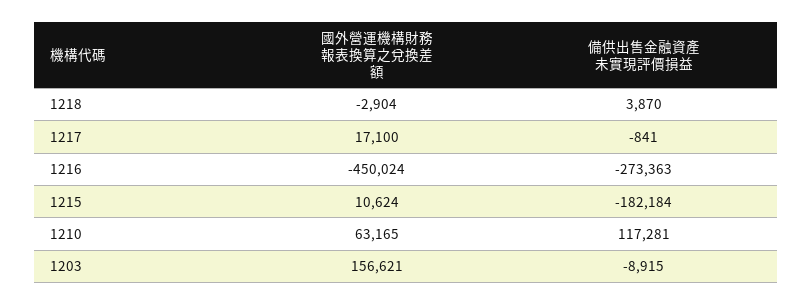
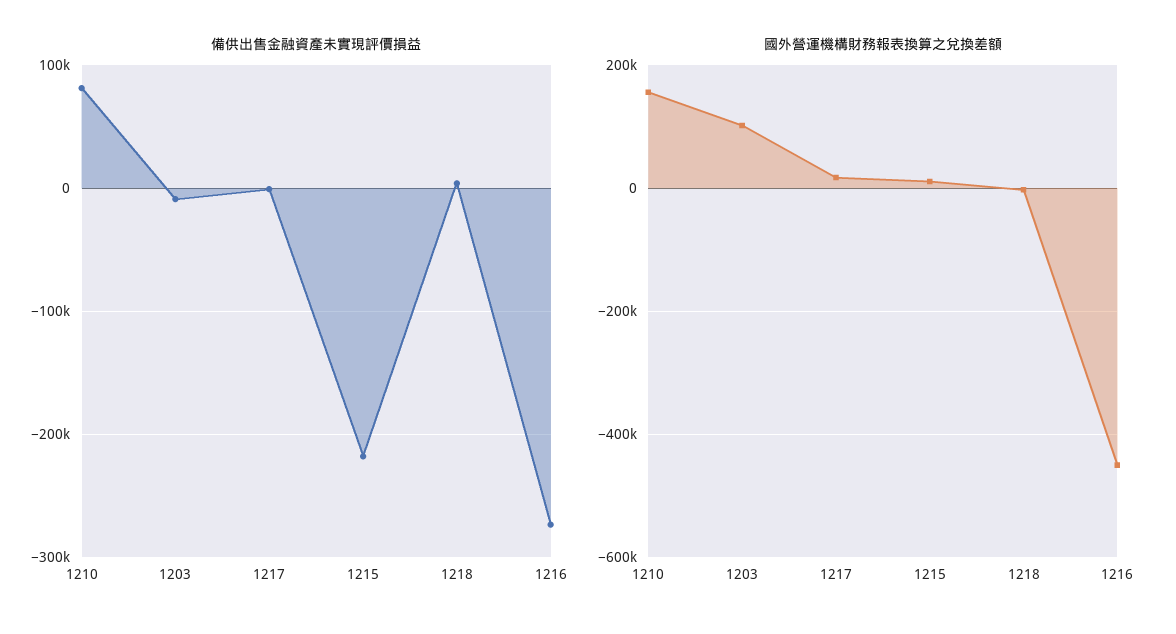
  {
    "國外營運機構財務報表換算之兌換差額": {
      "1218": -2904,
      "1217": 17100,
      "1216": -450024,
      "1215": 10624,
-     "1210": 63165,
+     "1210": 160000,
-     "1203": 156621
+     "1203": 100000
    },
    "備供出售金融資產未實現評價損益": {
      "1218": 3870,
      "1217": -841,
      "1216": -273363,
-     "1215": -182184,
+     "1215": -220000,
-     "1210": 117281,
+     "1210": 80000,
      "1203": -8915
    }
  }

